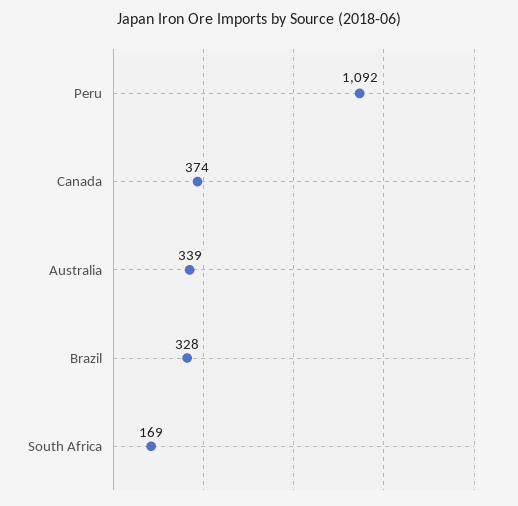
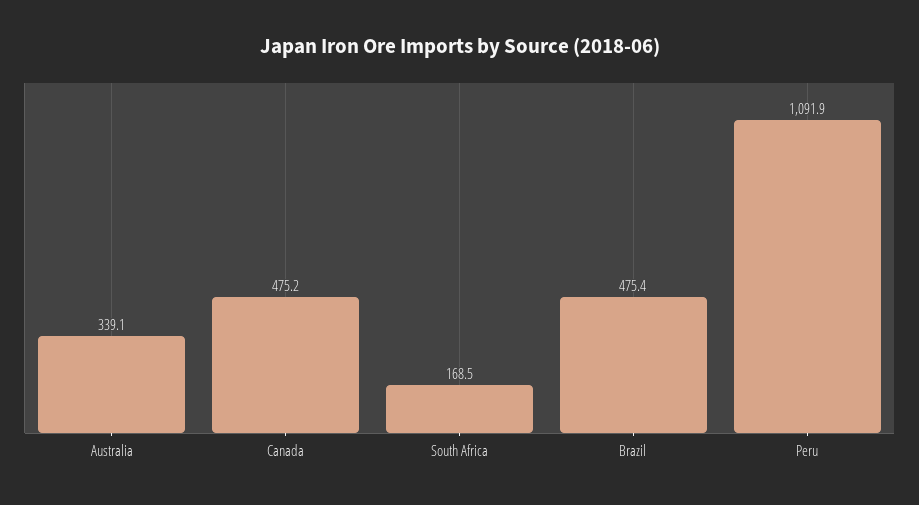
  {
    "Peru": 1091.9,
-   "Canada": 374,
+   "Canada": 475.2,
    "Australia": 339.1,
-   "Brazil": 328,
+   "Brazil": 475.4,
    "South Africa": 168.5
  }

